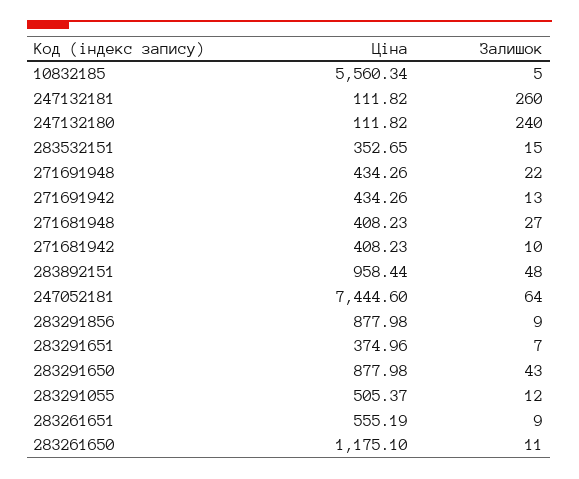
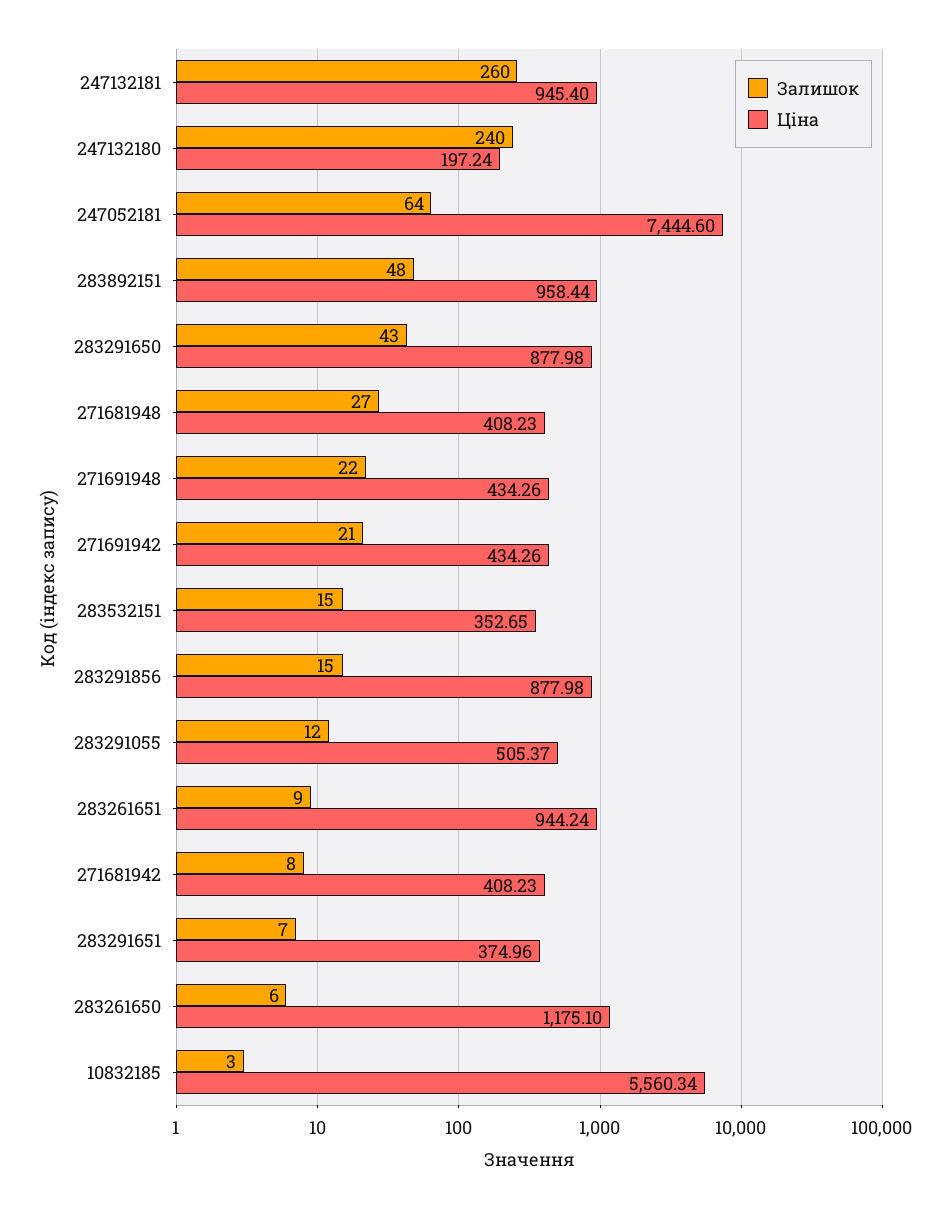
  {
    "Ціна": {
      "10832185": 5560.34,
-     "247132181": 111.82,
+     "247132181": 945.4,
-     "247132180": 111.82,
+     "247132180": 197.24,
      "283532151": 352.65,
      "271691948": 434.26,
      "271691942": 434.26,
      "271681948": 408.23,
      "271681942": 408.23,
      "283892151": 958.44,
      "247052181": 7444.6,
      "283291856": 877.98,
      "283291651": 374.96,
      "283291650": 877.98,
      "283291055": 505.37,
-     "283261651": 555.19,
+     "283261651": 944.24,
      "283261650": 1175.1
    },
    "Залишок": {
-     "10832185": 5,
+     "10832185": 3,
      "247132181": 260,
      "247132180": 240,
      "283532151": 15,
      "271691948": 22,
-     "271691942": 13,
+     "271691942": 21,
      "271681948": 27,
-     "271681942": 10,
+     "271681942": 8,
      "283892151": 48,
      "247052181": 64,
-     "283291856": 9,
+     "283291856": 15,
      "283291651": 7,
      "283291650": 43,
      "283291055": 12,
      "283261651": 9,
-     "283261650": 11
+     "283261650": 6
    }
  }

